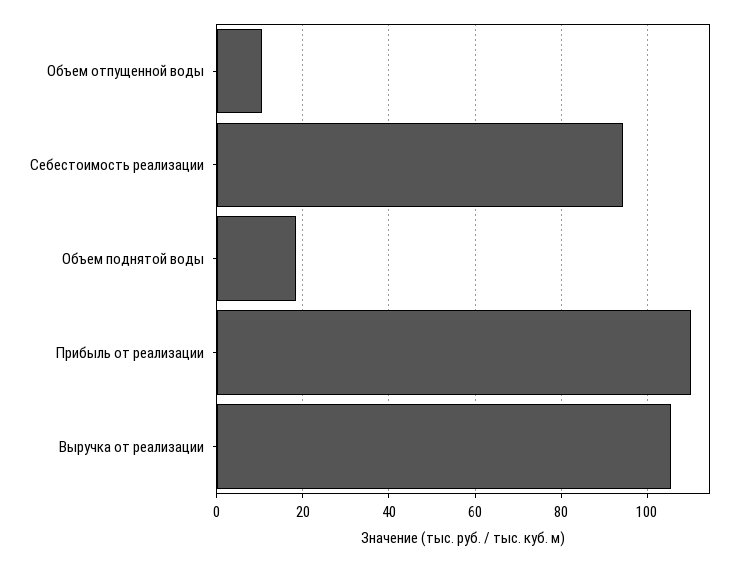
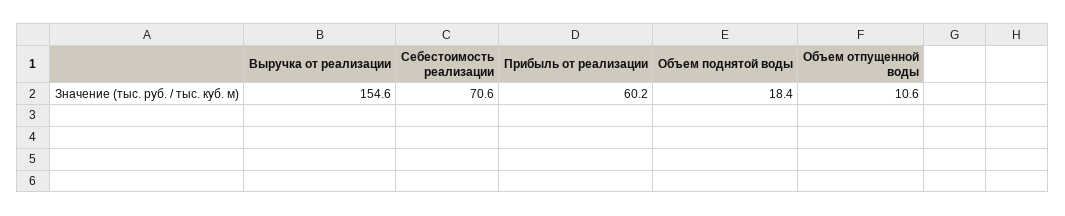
  {
    "Объем отпущенной воды": 10.6,
-   "Себестоимость реализации": 94,
+   "Себестоимость реализации": 70.6,
    "Объем поднятой воды": 18.4,
-   "Прибыль от реализации": 110,
+   "Прибыль от реализации": 60.2,
-   "Выручка от реализации": 106
+   "Выручка от реализации": 154.6
  }

